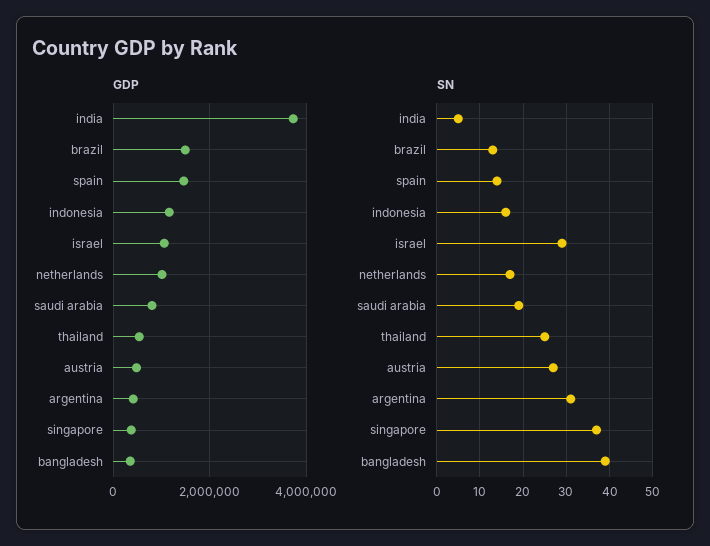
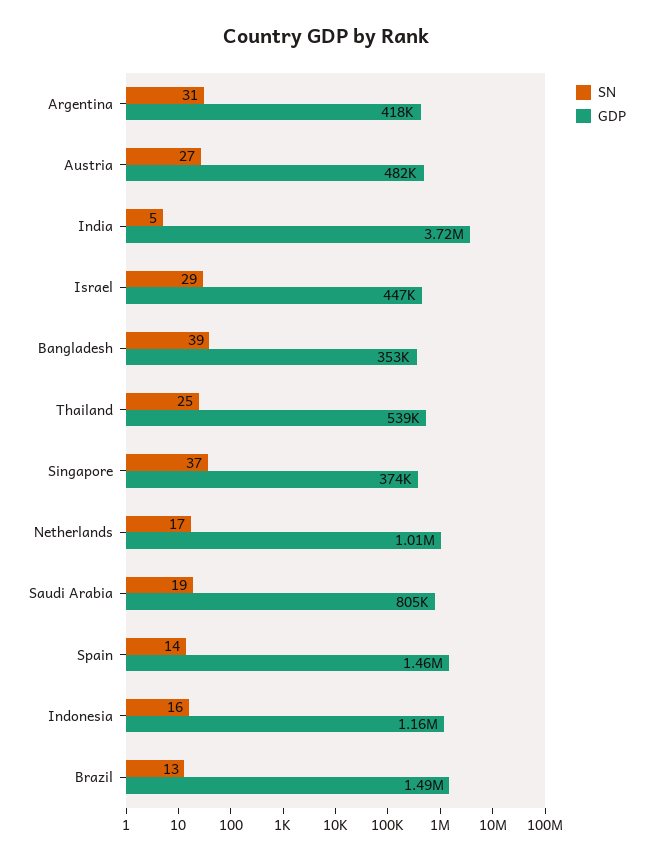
  {
    "GDP": {
      "india": 3720000,
      "brazil": 1490000,
      "spain": 1460000,
      "indonesia": 1160000,
-     "israel": 1000000,
+     "israel": 447000,
      "netherlands": 1010000,
      "saudi arabia": 805000,
      "thailand": 539000,
      "austria": 482000,
      "argentina": 418000,
      "singapore": 374000,
      "bangladesh": 353000
    },
    "SN": {
      "india": 5,
      "brazil": 13,
      "spain": 14,
      "indonesia": 16,
      "israel": 29,
      "netherlands": 17,
      "saudi arabia": 19,
      "thailand": 25,
      "austria": 27,
      "argentina": 31,
      "singapore": 37,
      "bangladesh": 39
    }
  }

